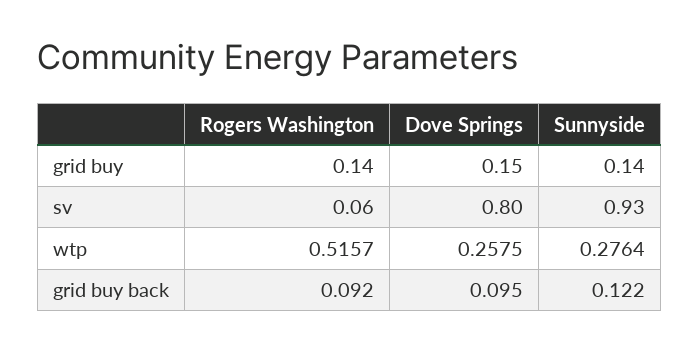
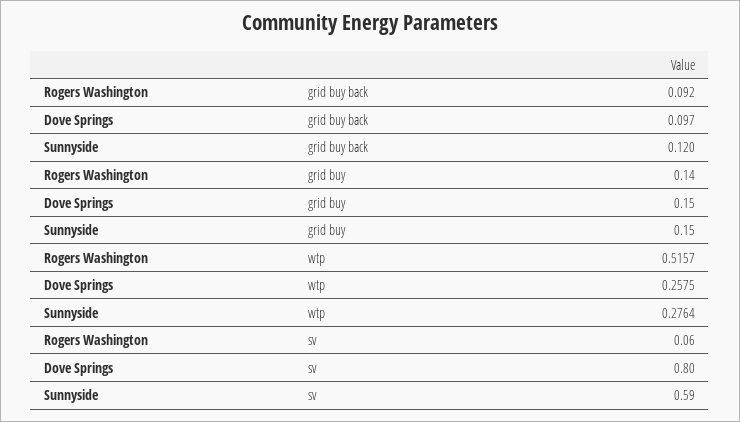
  {
    "Rogers Washington": {
      "grid buy": 0.14,
      "sv": 0.06,
      "wtp": 0.5157,
      "grid buy back": 0.092
    },
    "Dove Springs": {
      "grid buy": 0.15,
      "sv": 0.8,
      "wtp": 0.2575,
-     "grid buy back": 0.095
+     "grid buy back": 0.097
    },
    "Sunnyside": {
-     "grid buy": 0.14,
+     "grid buy": 0.15,
-     "sv": 0.93,
+     "sv": 0.59,
      "wtp": 0.2764,
-     "grid buy back": 0.122
+     "grid buy back": 0.12
    }
  }

